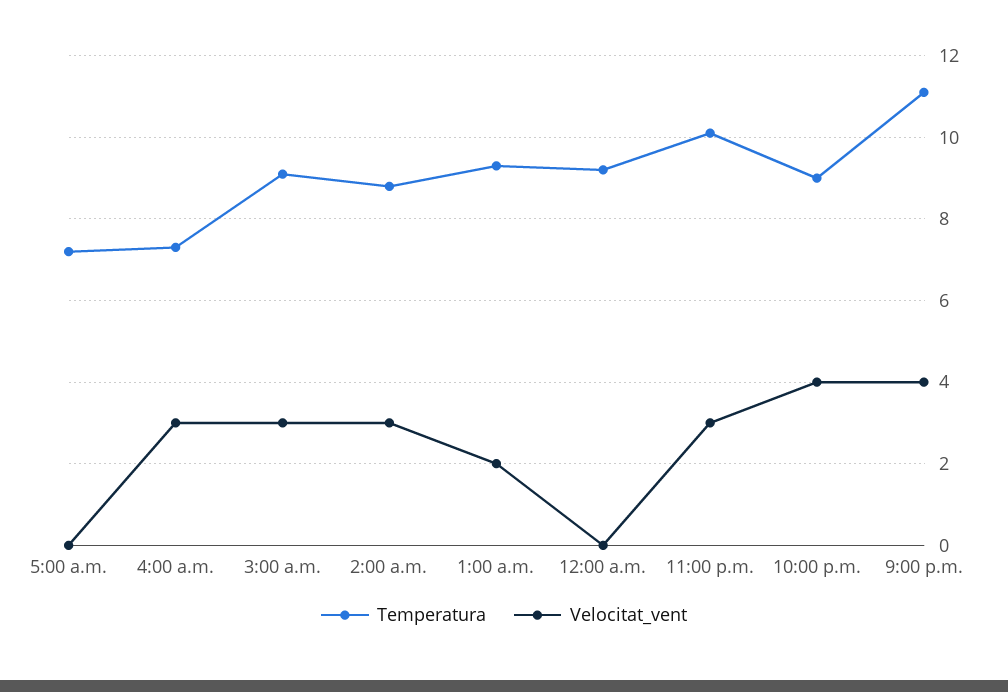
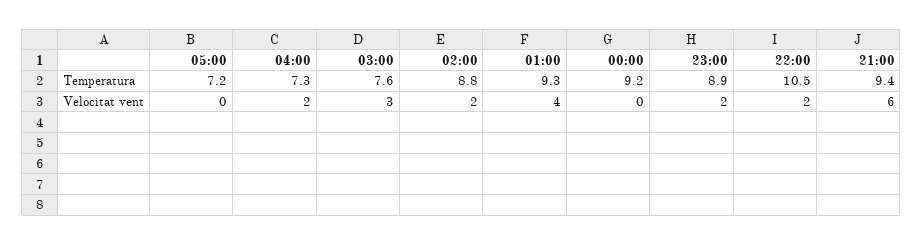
  {
    "Temperatura": {
      "5:00 a.m.": 7.2,
      "4:00 a.m.": 7.3,
-     "3:00 a.m.": 9,
+     "3:00 a.m.": 7.6,
      "2:00 a.m.": 8.8,
      "1:00 a.m.": 9.3,
      "12:00 a.m.": 9.2,
-     "11:00 p.m.": 10,
+     "11:00 p.m.": 8.9,
-     "10:00 p.m.": 9,
+     "10:00 p.m.": 10.5,
-     "9:00 p.m.": 11
+     "9:00 p.m.": 9.4
    },
    "Velocitat_vent": {
      "5:00 a.m.": 0,
-     "4:00 a.m.": 3,
+     "4:00 a.m.": 2,
      "3:00 a.m.": 3,
-     "2:00 a.m.": 3,
+     "2:00 a.m.": 2,
-     "1:00 a.m.": 2,
+     "1:00 a.m.": 4,
      "12:00 a.m.": 0,
-     "11:00 p.m.": 3,
+     "11:00 p.m.": 2,
-     "10:00 p.m.": 4,
+     "10:00 p.m.": 2,
-     "9:00 p.m.": 4
+     "9:00 p.m.": 6
    }
  }

